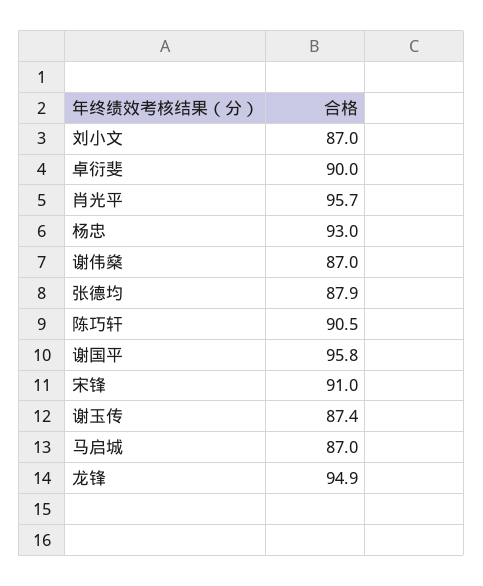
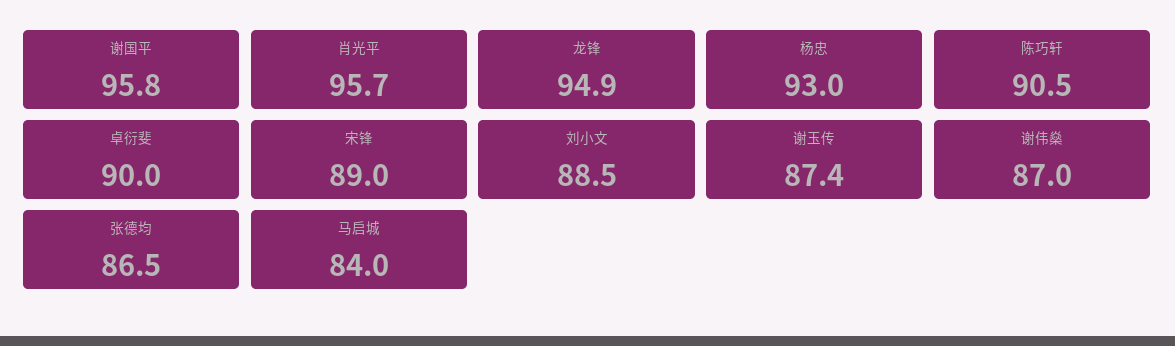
  {
-   "刘小文": 87,
+   "刘小文": 88.5,
    "卓衍斐": 90,
    "肖光平": 95.7,
    "杨忠": 93,
    "谢伟燊": 87,
-   "张德均": 87.9,
+   "张德均": 86.5,
    "陈巧轩": 90.5,
    "谢国平": 95.8,
-   "宋锋": 91,
+   "宋锋": 89,
    "谢玉传": 87.4,
-   "马启城": 87,
+   "马启城": 84,
    "龙锋": 94.9
  }

